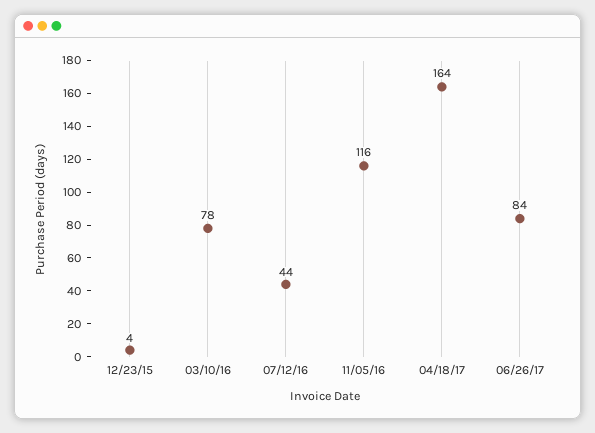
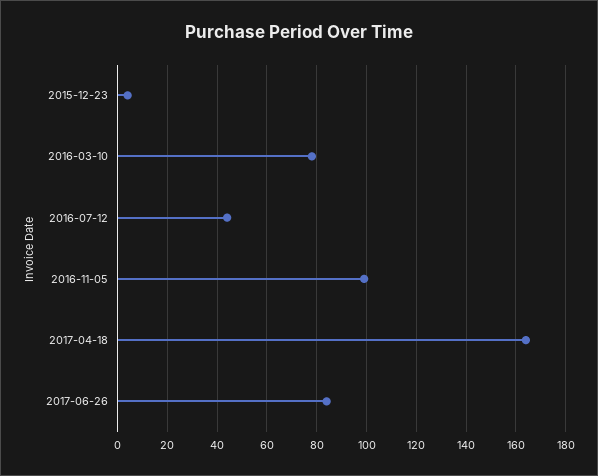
  {
    "12/23/15": 4,
    "03/10/16": 78,
    "07/12/16": 44,
-   "11/05/16": 116,
+   "11/05/16": 100,
    "04/18/17": 164,
    "06/26/17": 84
  }

